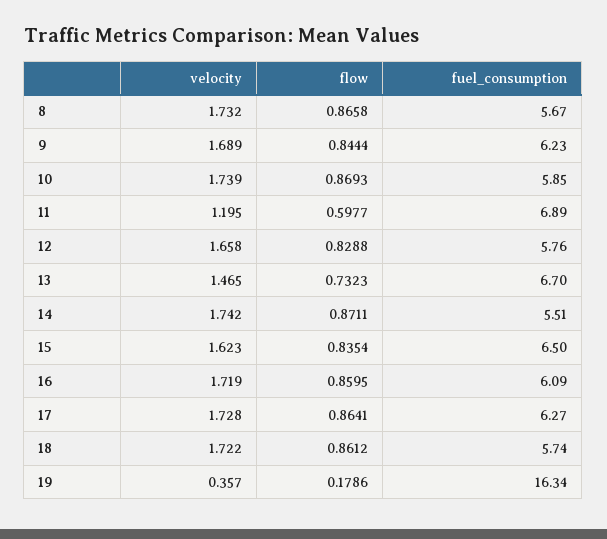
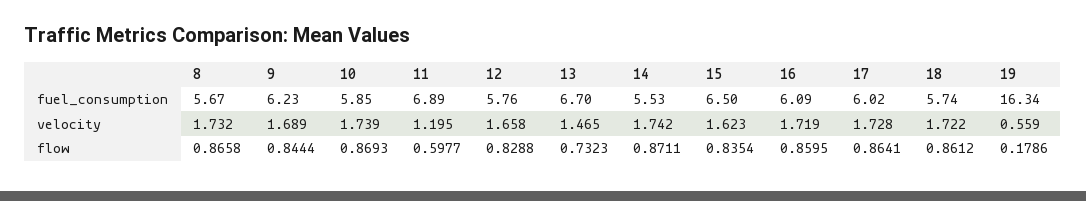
  {
    "velocity": {
      "8": 1.732,
      "9": 1.689,
      "10": 1.739,
      "11": 1.195,
      "12": 1.658,
      "13": 1.465,
      "14": 1.742,
      "15": 1.623,
      "16": 1.719,
      "17": 1.728,
      "18": 1.722,
-     "19": 0.357
+     "19": 0.559
    },
    "flow": {
      "8": 0.8658,
      "9": 0.8444,
      "10": 0.8693,
      "11": 0.5977,
      "12": 0.8288,
      "13": 0.7323,
      "14": 0.8711,
      "15": 0.8354,
      "16": 0.8595,
      "17": 0.8641,
      "18": 0.8612,
      "19": 0.1786
    },
    "fuel_consumption": {
      "8": 5.67,
      "9": 6.23,
      "10": 5.85,
      "11": 6.89,
      "12": 5.76,
      "13": 6.7,
-     "14": 5.51,
+     "14": 5.53,
      "15": 6.5,
      "16": 6.09,
-     "17": 6.27,
+     "17": 6.02,
      "18": 5.74,
      "19": 16.34
    }
  }

